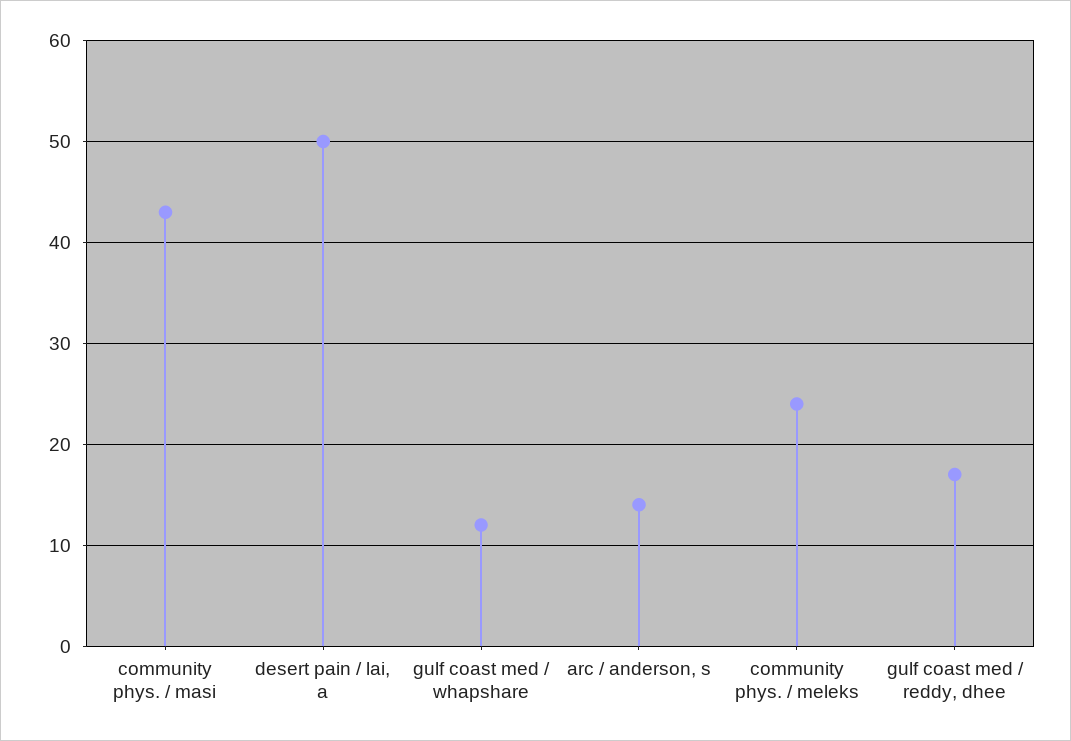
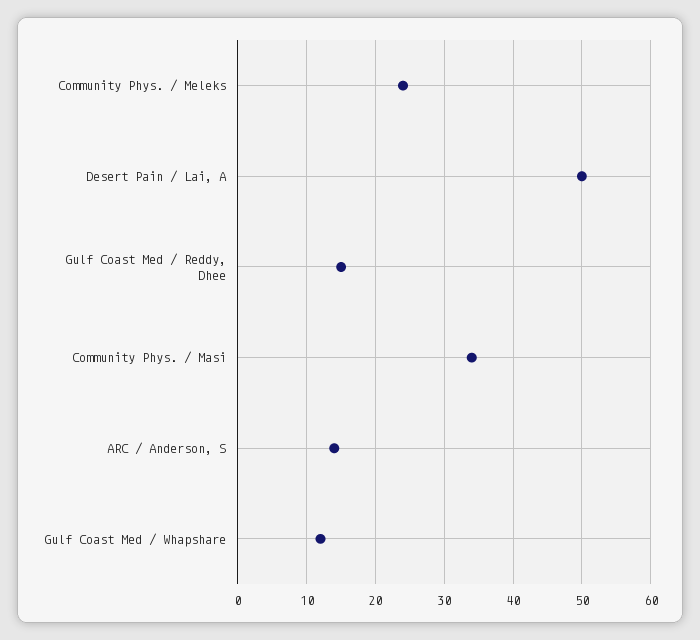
  {
-   "community phys. / masi": 43,
+   "community phys. / masi": 34,
    "desert pain / lai, a": 50,
    "gulf coast med / whapshare": 12,
    "arc / anderson, s": 14,
    "community phys. / meleks": 24,
-   "gulf coast med / reddy, dhee": 17
+   "gulf coast med / reddy, dhee": 15
  }

